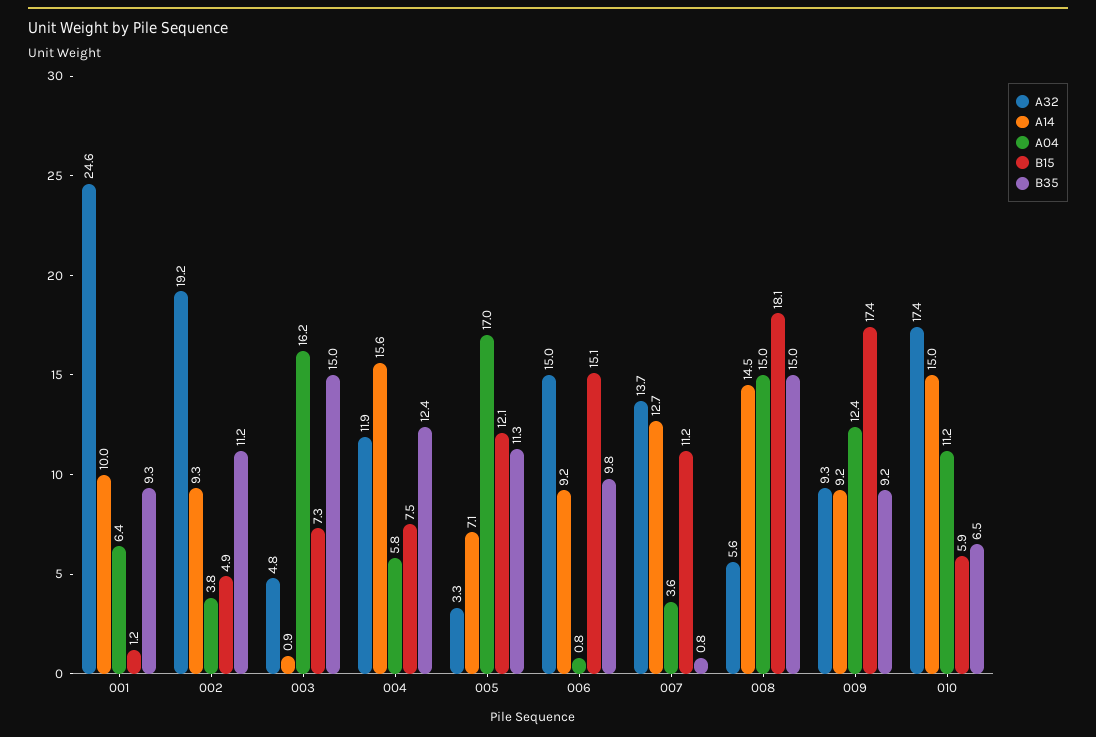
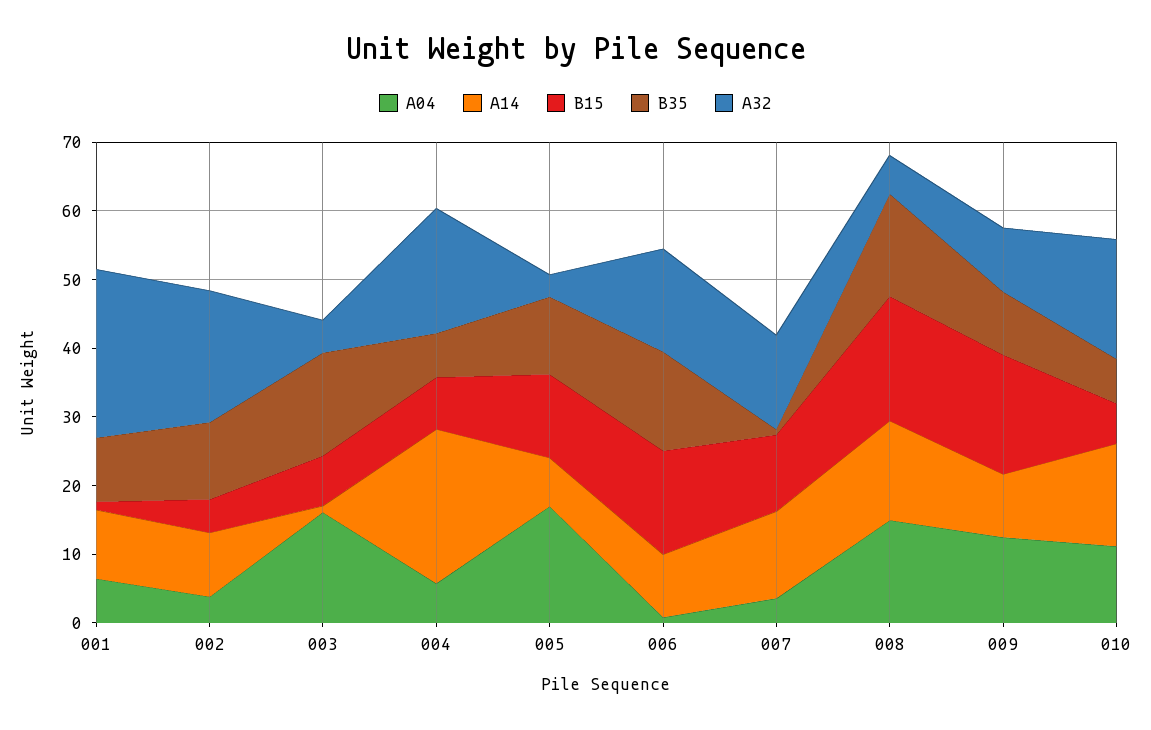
  {
    "A32": {
      "001": 24.6,
      "002": 19.2,
      "003": 4.8,
-     "004": 11.9,
+     "004": 18,
      "005": 3.3,
      "006": 15,
      "007": 13.7,
      "008": 5.6,
      "009": 9.3,
      "010": 17.4
    },
    "A14": {
      "001": 10,
      "002": 9.3,
      "003": 0.9,
-     "004": 15.6,
+     "004": 22,
      "005": 7.1,
      "006": 9.2,
      "007": 12.7,
      "008": 14.5,
      "009": 9.2,
      "010": 15
    },
    "A04": {
      "001": 6.4,
      "002": 3.8,
      "003": 16.2,
      "004": 5.8,
      "005": 17,
      "006": 0.8,
      "007": 3.6,
      "008": 15,
      "009": 12.4,
      "010": 11.2
    },
    "B15": {
      "001": 1.2,
      "002": 4.9,
      "003": 7.3,
      "004": 7.5,
      "005": 12.1,
      "006": 15.1,
      "007": 11.2,
      "008": 18.1,
      "009": 17.4,
      "010": 5.9
    },
    "B35": {
      "001": 9.3,
      "002": 11.2,
      "003": 15,
-     "004": 12.4,
+     "004": 6,
      "005": 11.3,
-     "006": 9.8,
+     "006": 14,
      "007": 0.8,
      "008": 15,
      "009": 9.2,
      "010": 6.5
    }
  }

